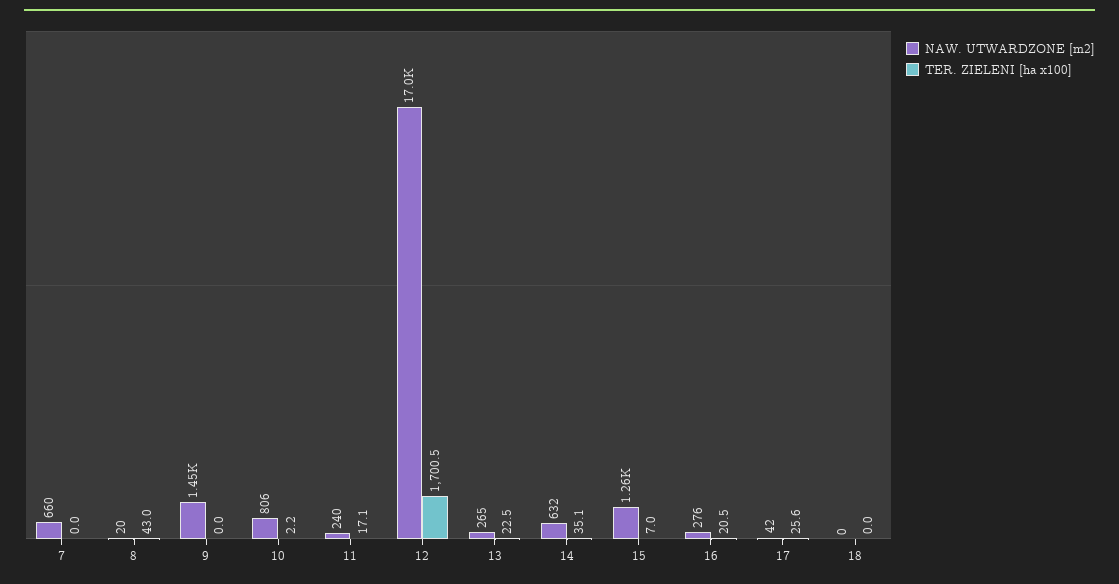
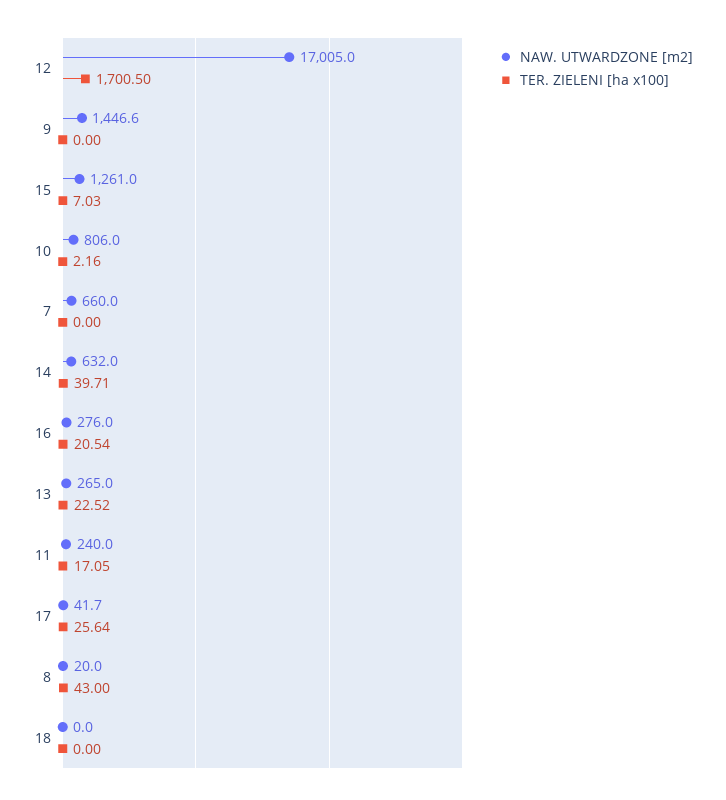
  {
    "NAW. UTWARDZONE [m2]": {
      "7": 660,
      "8": 20,
      "9": 1446.6,
      "10": 806,
      "11": 240,
      "12": 17005,
      "13": 265,
      "14": 632,
      "15": 1261,
      "16": 276,
      "17": 41.7,
      "18": 0
    },
    "TER. ZIELENI [ha x100]": {
      "7": 0,
      "8": 43,
      "9": 0,
      "10": 2.16,
      "11": 17.05,
      "12": 1700.5,
      "13": 22.52,
-     "14": 35.1,
+     "14": 39.71,
      "15": 7.03,
      "16": 20.54,
      "17": 25.64,
      "18": 0
    }
  }

